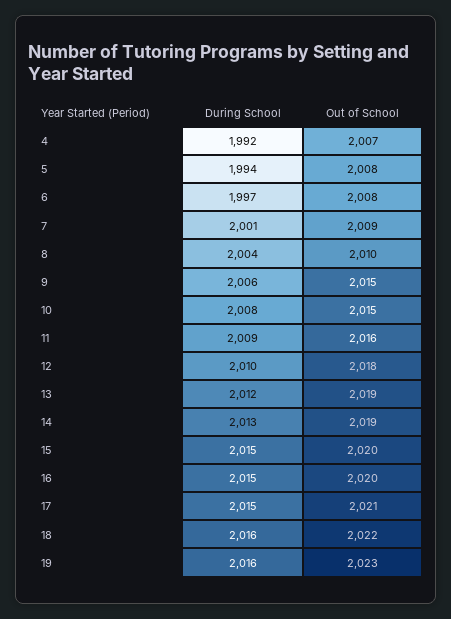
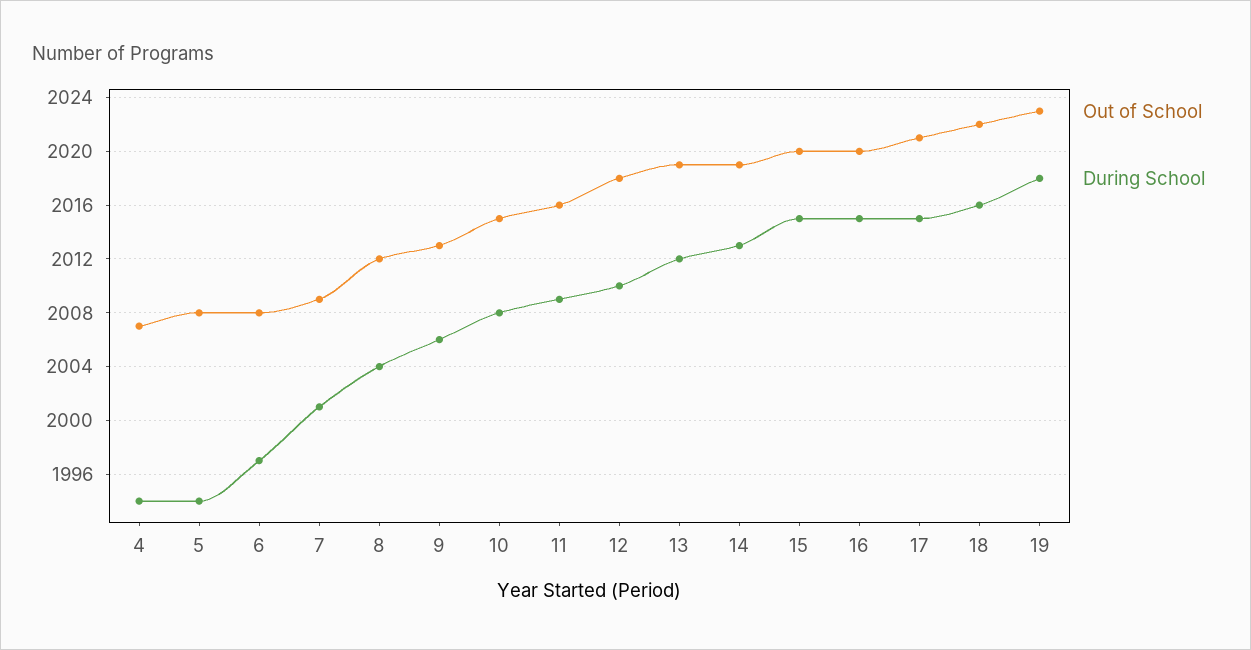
  {
    "During School": {
-     "4": 1992,
+     "4": 1994,
      "5": 1994,
      "6": 1997,
      "7": 2001,
      "8": 2004,
      "9": 2006,
      "10": 2008,
      "11": 2009,
      "12": 2010,
      "13": 2012,
      "14": 2013,
      "15": 2015,
      "16": 2015,
      "17": 2015,
      "18": 2016,
-     "19": 2016
+     "19": 2018
    },
    "Out of School": {
      "4": 2007,
      "5": 2008,
      "6": 2008,
      "7": 2009,
-     "8": 2010,
+     "8": 2012,
-     "9": 2015,
+     "9": 2013,
      "10": 2015,
      "11": 2016,
      "12": 2018,
      "13": 2019,
      "14": 2019,
      "15": 2020,
      "16": 2020,
      "17": 2021,
      "18": 2022,
      "19": 2023
    }
  }

